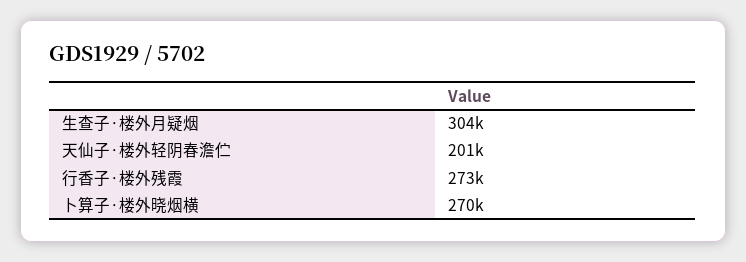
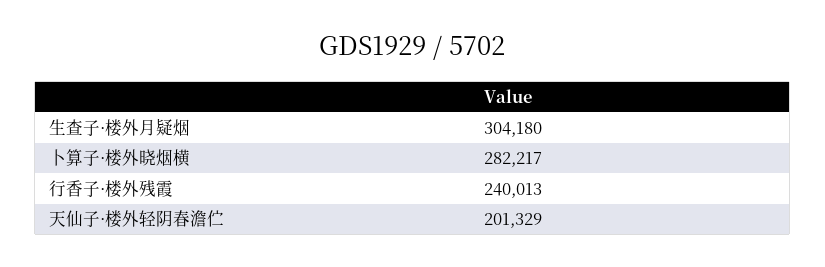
  {
    "生查子·楼外月疑烟": 304180,
    "天仙子·楼外轻阴春澹伫": 201329,
-   "行香子·楼外残霞": 273000,
+   "行香子·楼外残霞": 240013,
-   "卜算子·楼外晓烟横": 270000
+   "卜算子·楼外晓烟横": 282217
  }

